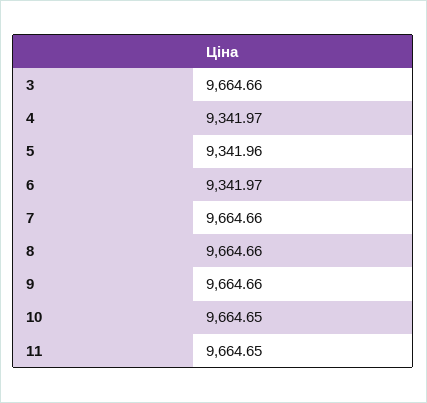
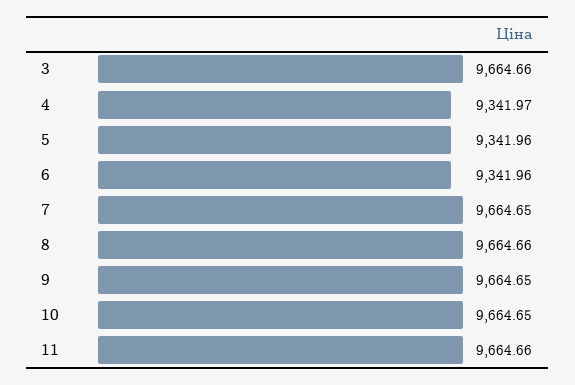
  {
    "3": 9664.66,
    "4": 9341.97,
    "5": 9341.96,
-   "6": 9341.97,
+   "6": 9341.96,
-   "7": 9664.66,
+   "7": 9664.65,
    "8": 9664.66,
-   "9": 9664.66,
+   "9": 9664.65,
    "10": 9664.65,
-   "11": 9664.65
+   "11": 9664.66
  }

